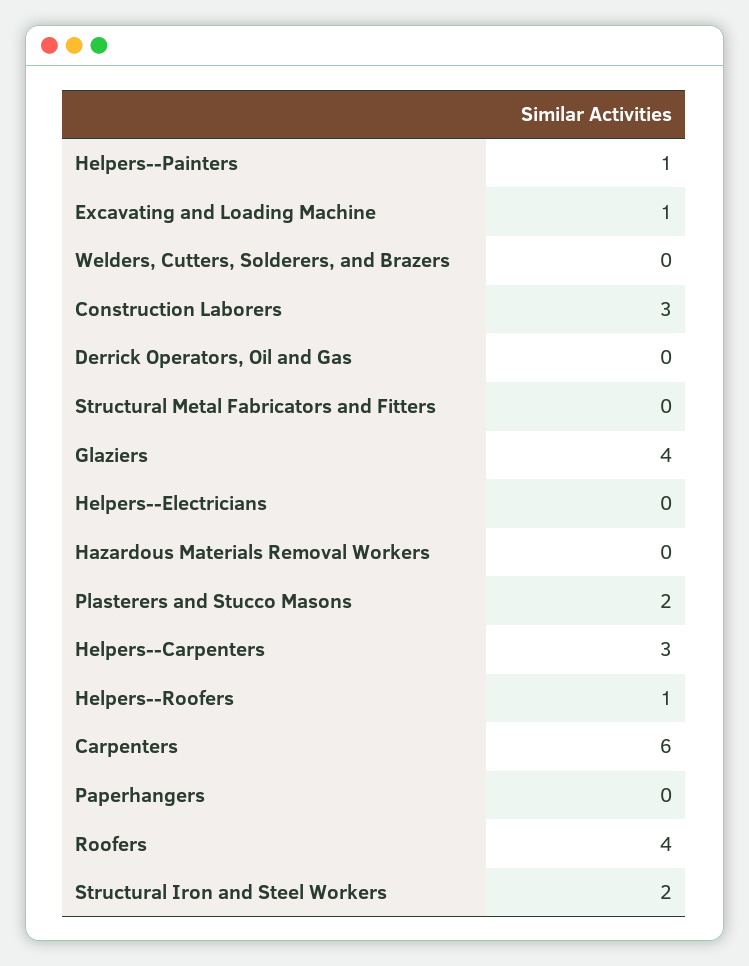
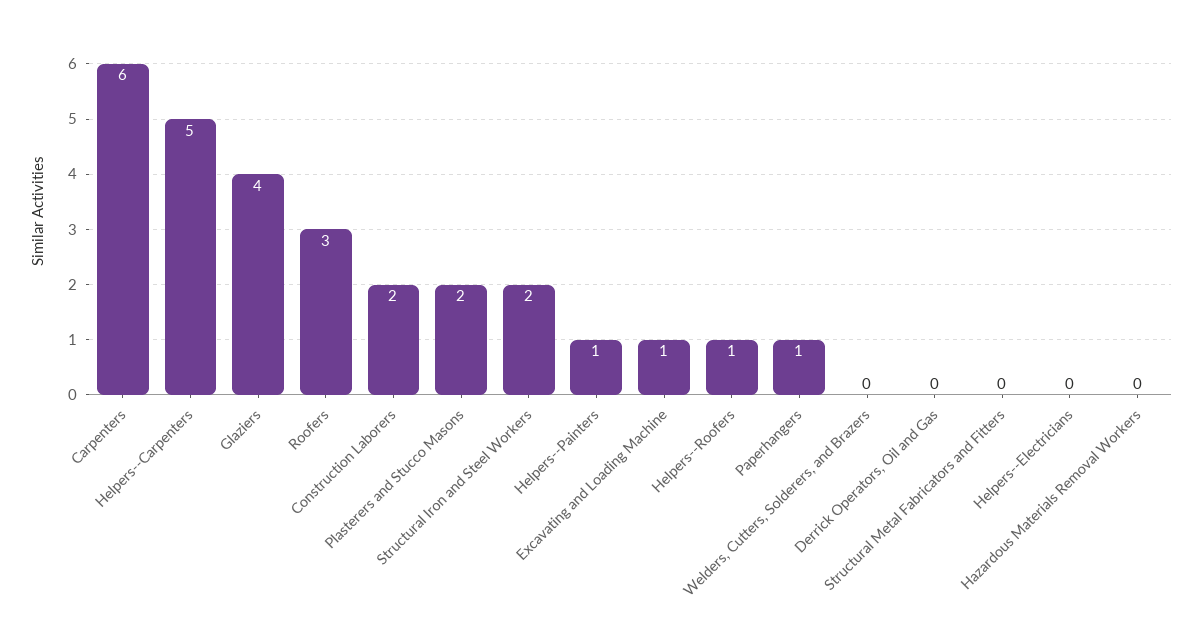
  {
    "Helpers--Painters": 1,
    "Excavating and Loading Machine": 1,
    "Welders, Cutters, Solderers, and Brazers": 0,
-   "Construction Laborers": 3,
+   "Construction Laborers": 2,
    "Derrick Operators, Oil and Gas": 0,
    "Structural Metal Fabricators and Fitters": 0,
    "Glaziers": 4,
    "Helpers--Electricians": 0,
    "Hazardous Materials Removal Workers": 0,
    "Plasterers and Stucco Masons": 2,
-   "Helpers--Carpenters": 3,
+   "Helpers--Carpenters": 5,
    "Helpers--Roofers": 1,
    "Carpenters": 6,
-   "Paperhangers": 0,
+   "Paperhangers": 1,
-   "Roofers": 4,
+   "Roofers": 3,
    "Structural Iron and Steel Workers": 2
  }

